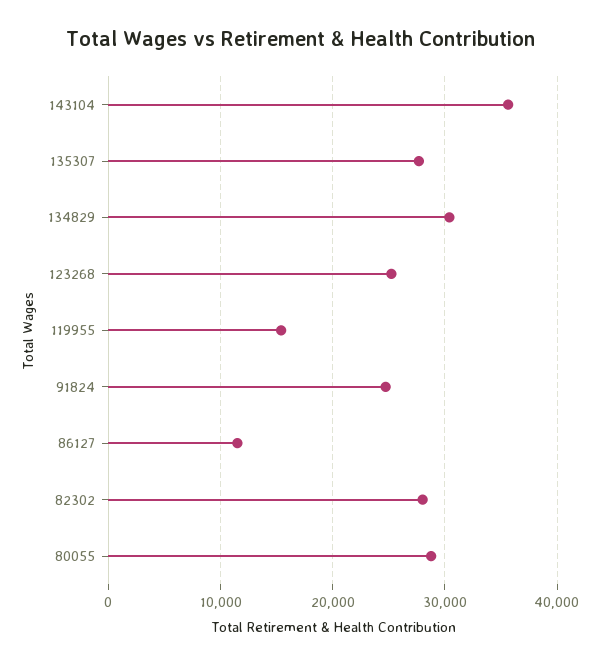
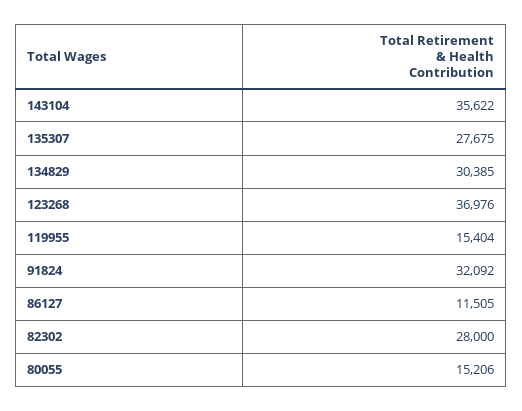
  {
    "143104": 35622,
    "135307": 27675,
    "134829": 30385,
-   "123268": 25000,
+   "123268": 36976,
    "119955": 15404,
-   "91824": 25000,
+   "91824": 32092,
    "86127": 11505,
    "82302": 28000,
-   "80055": 29000
+   "80055": 15206
  }

